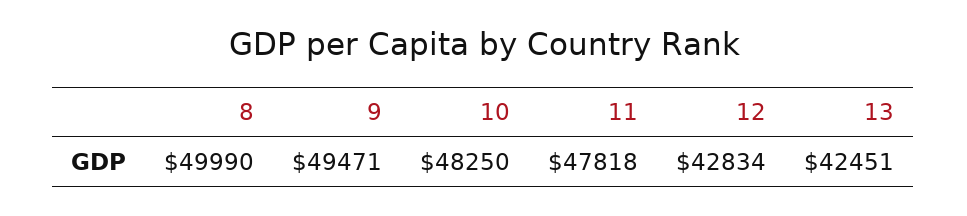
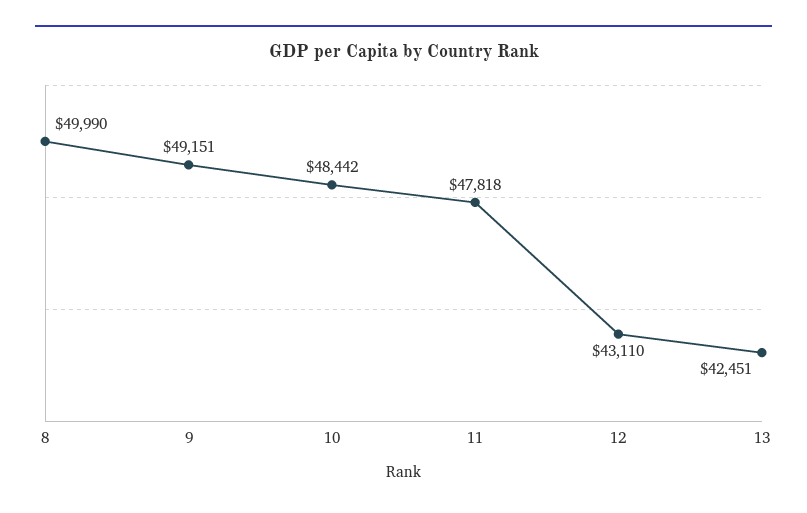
  {
    "8": 49990,
-   "9": 49471,
+   "9": 49151,
-   "10": 48250,
+   "10": 48442,
    "11": 47818,
-   "12": 42834,
+   "12": 43110,
    "13": 42451
  }

